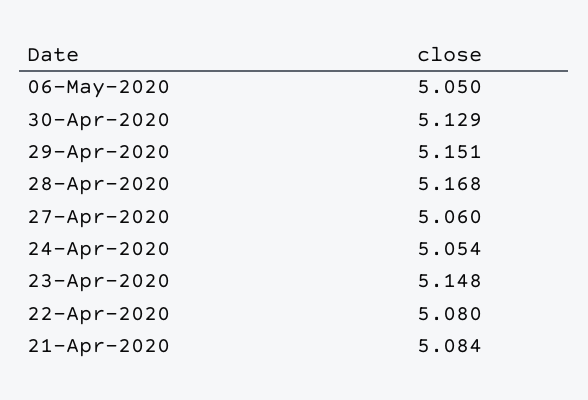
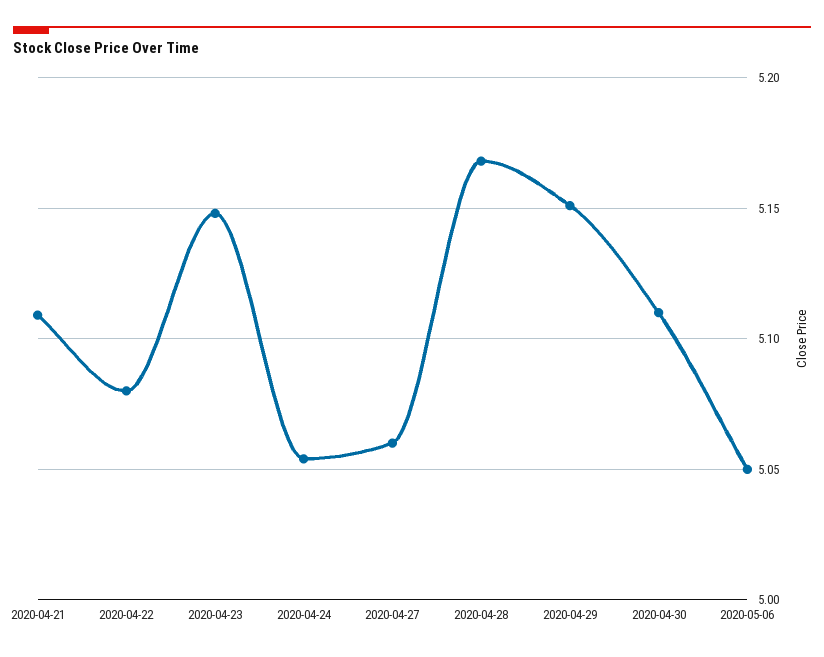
  {
    "06-May-2020": 5.05,
-   "30-Apr-2020": 5.129,
+   "30-Apr-2020": 5.11,
    "29-Apr-2020": 5.151,
    "28-Apr-2020": 5.168,
    "27-Apr-2020": 5.06,
    "24-Apr-2020": 5.054,
    "23-Apr-2020": 5.148,
    "22-Apr-2020": 5.08,
-   "21-Apr-2020": 5.084
+   "21-Apr-2020": 5.11
  }

